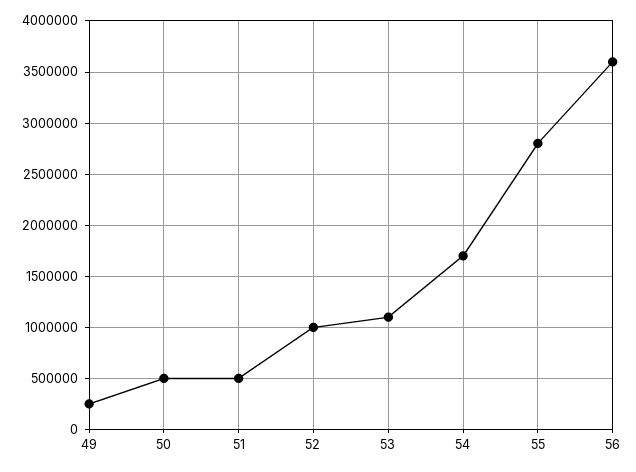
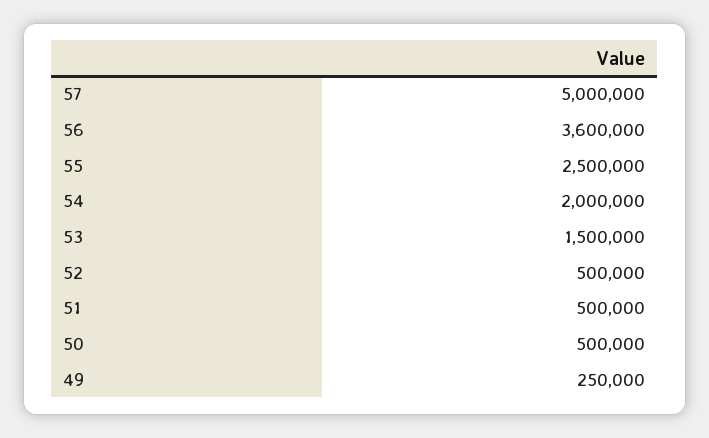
  {
    "49": 250000,
    "50": 500000,
    "51": 500000,
-   "52": 1000000,
+   "52": 500000,
-   "53": 1100000,
+   "53": 1500000,
-   "54": 1700000,
+   "54": 2000000,
-   "55": 2800000,
+   "55": 2500000,
-   "56": 3600000
+   "56": 3600000,
+   "57": 5000000
  }

